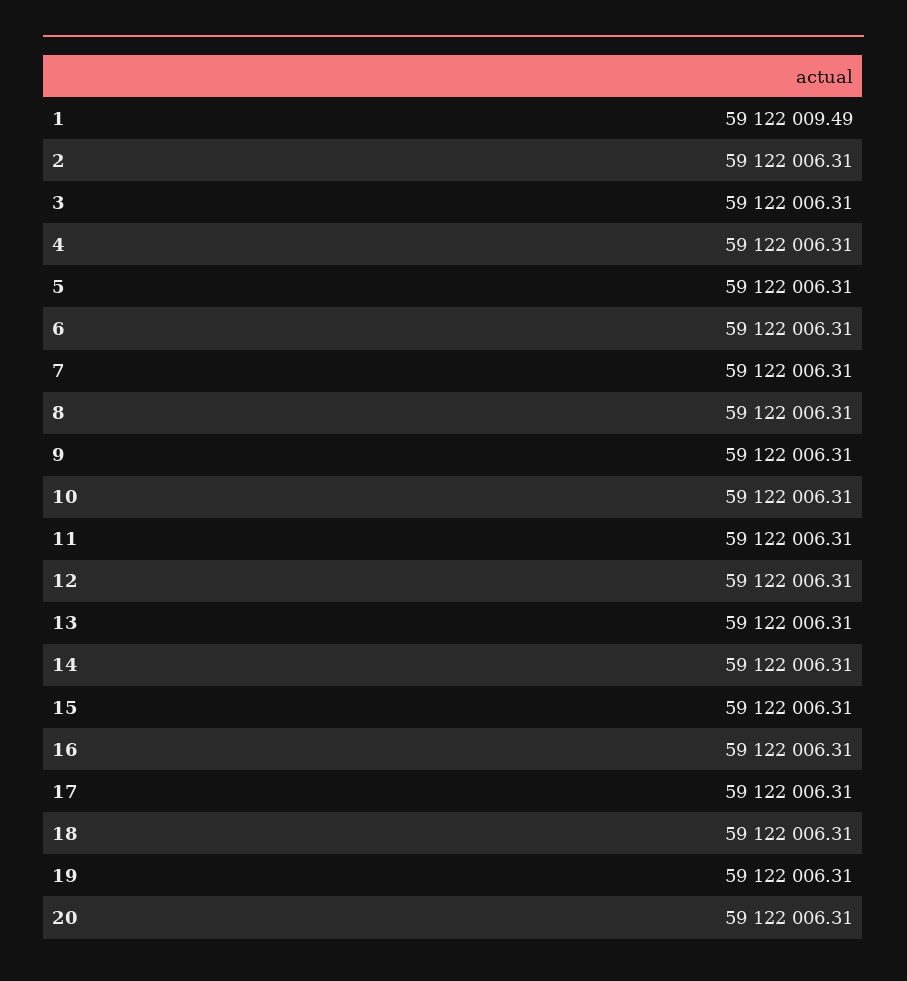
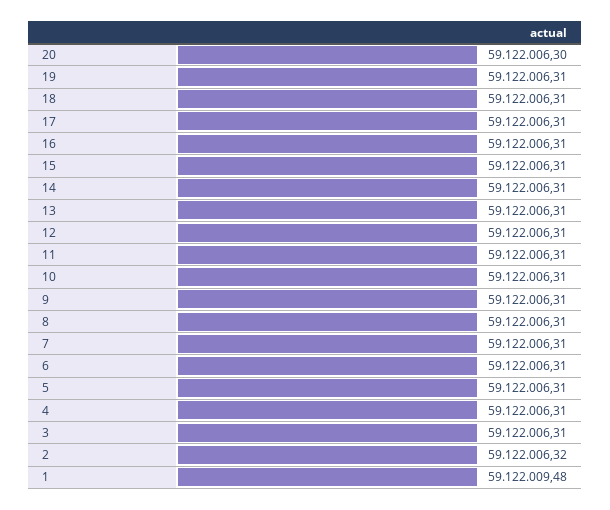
  {
-   "1": 59122009.49,
+   "1": 59122009.48,
-   "2": 59122006.31,
+   "2": 59122006.32,
    "3": 59122006.31,
    "4": 59122006.31,
    "5": 59122006.31,
    "6": 59122006.31,
    "7": 59122006.31,
    "8": 59122006.31,
    "9": 59122006.31,
    "10": 59122006.31,
    "11": 59122006.31,
    "12": 59122006.31,
    "13": 59122006.31,
    "14": 59122006.31,
    "15": 59122006.31,
    "16": 59122006.31,
    "17": 59122006.31,
    "18": 59122006.31,
    "19": 59122006.31,
-   "20": 59122006.31
+   "20": 59122006.3
  }

